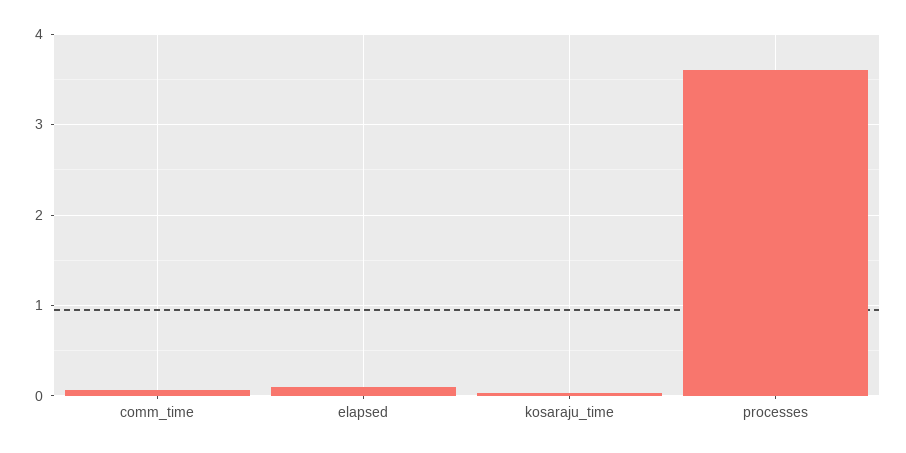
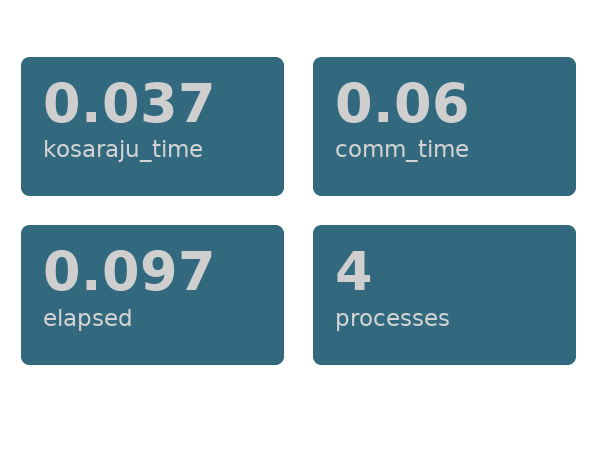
  {
    "comm_time": 0.06,
    "elapsed": 0.097,
    "kosaraju_time": 0.037,
-   "processes": 3.6
+   "processes": 4
  }

